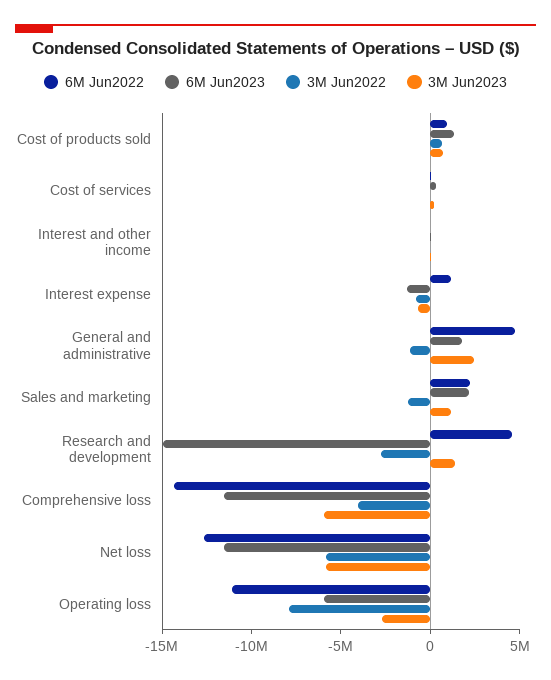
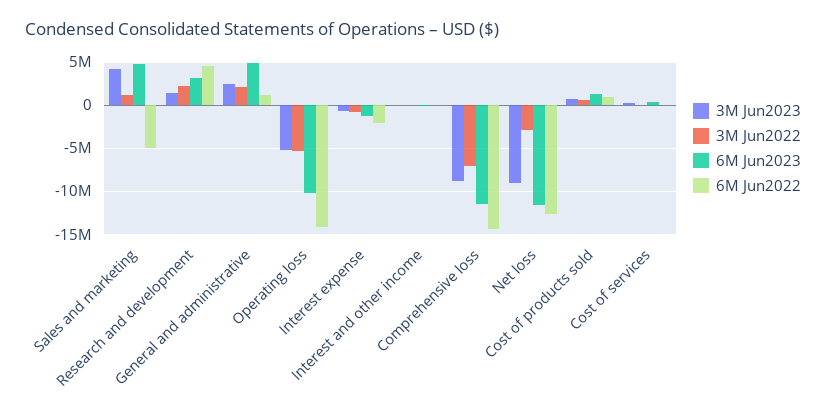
  {
    "6M Jun2022": {
      "Cost of products sold": 1000000,
      "Cost of services": 0,
      "Interest and other income": 0,
-     "Interest expense": 1000000,
+     "Interest expense": -2000000,
-     "General and administrative": 5000000,
+     "General and administrative": 1000000,
-     "Sales and marketing": 2000000,
+     "Sales and marketing": -5000000,
      "Research and development": 5000000,
      "Comprehensive loss": -14000000,
      "Net loss": -13000000,
-     "Operating loss": -11000000
+     "Operating loss": -14000000
    },
    "6M Jun2023": {
      "Cost of products sold": 1000000,
      "Cost of services": 0,
      "Interest and other income": 0,
      "Interest expense": -1000000,
-     "General and administrative": 2000000,
+     "General and administrative": 5000000,
-     "Sales and marketing": 2000000,
+     "Sales and marketing": 5000000,
-     "Research and development": -15000000,
+     "Research and development": 3000000,
      "Comprehensive loss": -12000000,
      "Net loss": -12000000,
-     "Operating loss": -6000000
+     "Operating loss": -10000000
    },
    "3M Jun2022": {
      "Cost of products sold": 1000000,
      "Cost of services": 0,
      "Interest and other income": 0,
      "Interest expense": -1000000,
-     "General and administrative": -1000000,
+     "General and administrative": 2000000,
-     "Sales and marketing": -1000000,
+     "Sales and marketing": 1000000,
-     "Research and development": -3000000,
+     "Research and development": 2000000,
-     "Comprehensive loss": -4000000,
+     "Comprehensive loss": -7000000,
-     "Net loss": -6000000,
+     "Net loss": -3000000,
-     "Operating loss": -8000000
+     "Operating loss": -5000000
    },
    "3M Jun2023": {
      "Cost of products sold": 1000000,
      "Cost of services": 0,
      "Interest and other income": 0,
      "Interest expense": -1000000,
      "General and administrative": 2000000,
-     "Sales and marketing": 1000000,
+     "Sales and marketing": 4000000,
      "Research and development": 1000000,
-     "Comprehensive loss": -6000000,
+     "Comprehensive loss": -9000000,
-     "Net loss": -6000000,
+     "Net loss": -9000000,
-     "Operating loss": -3000000
+     "Operating loss": -5000000
    }
  }

